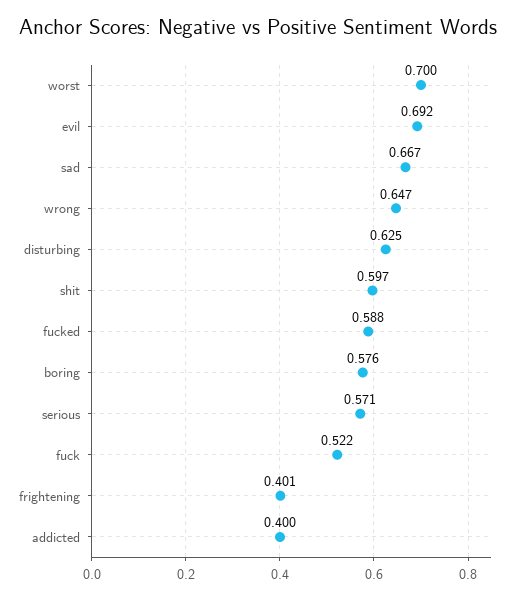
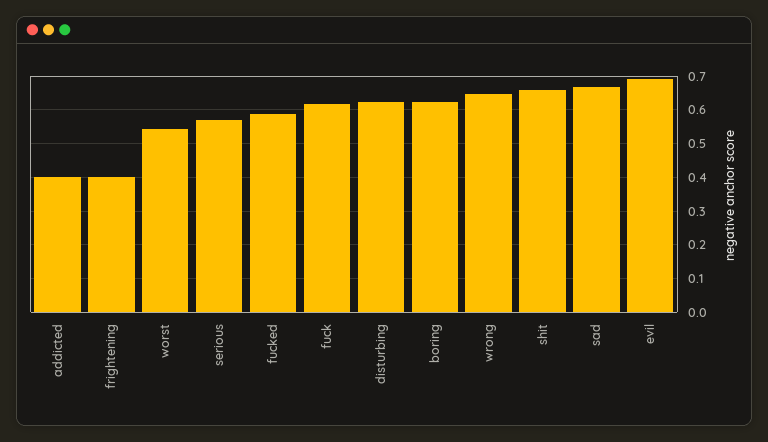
  {
-   "worst": 0.7,
+   "worst": 0.54,
    "evil": 0.692,
    "sad": 0.667,
    "wrong": 0.647,
    "disturbing": 0.625,
-   "shit": 0.597,
+   "shit": 0.66,
    "fucked": 0.588,
-   "boring": 0.576,
+   "boring": 0.62,
    "serious": 0.571,
-   "fuck": 0.522,
+   "fuck": 0.62,
    "frightening": 0.401,
    "addicted": 0.4
  }

